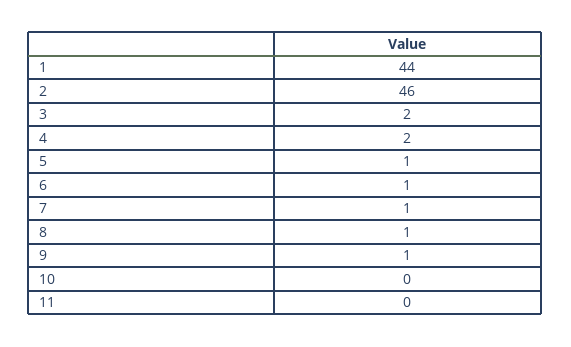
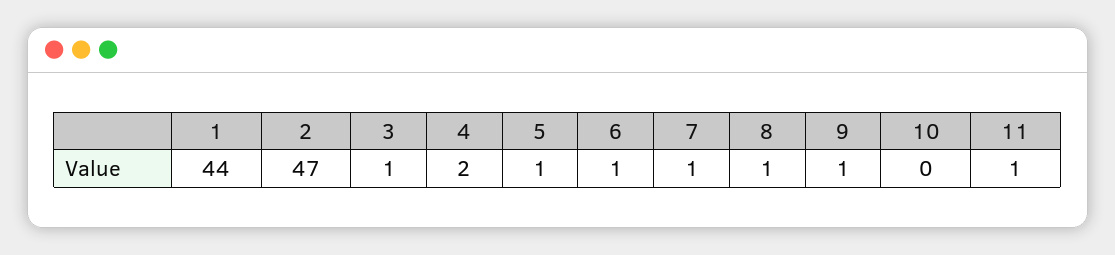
  {
    "1": 44,
-   "2": 46,
+   "2": 47,
-   "3": 2,
+   "3": 1,
    "4": 2,
    "5": 1,
    "6": 1,
    "7": 1,
    "8": 1,
    "9": 1,
    "10": 0,
-   "11": 0
+   "11": 1
  }

